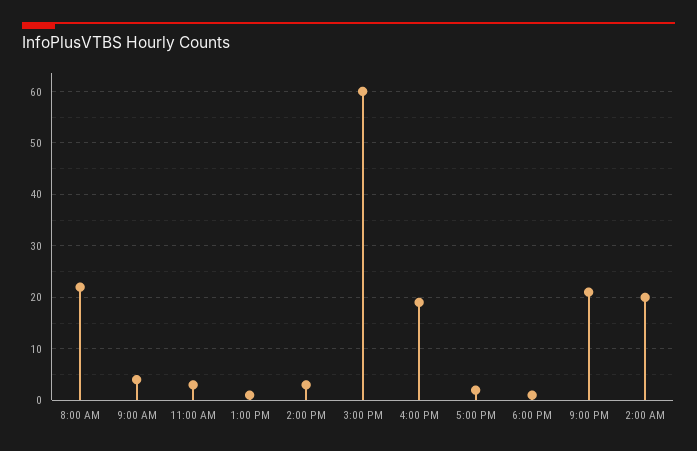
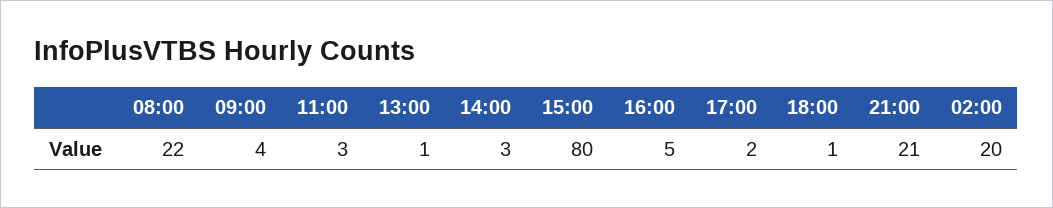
  {
    "8:00 AM": 22,
    "9:00 AM": 4,
    "11:00 AM": 3,
    "1:00 PM": 1,
    "2:00 PM": 3,
-   "3:00 PM": 60,
+   "3:00 PM": 80,
-   "4:00 PM": 20,
+   "4:00 PM": 5,
    "5:00 PM": 2,
    "6:00 PM": 1,
    "9:00 PM": 21,
    "2:00 AM": 20
  }

